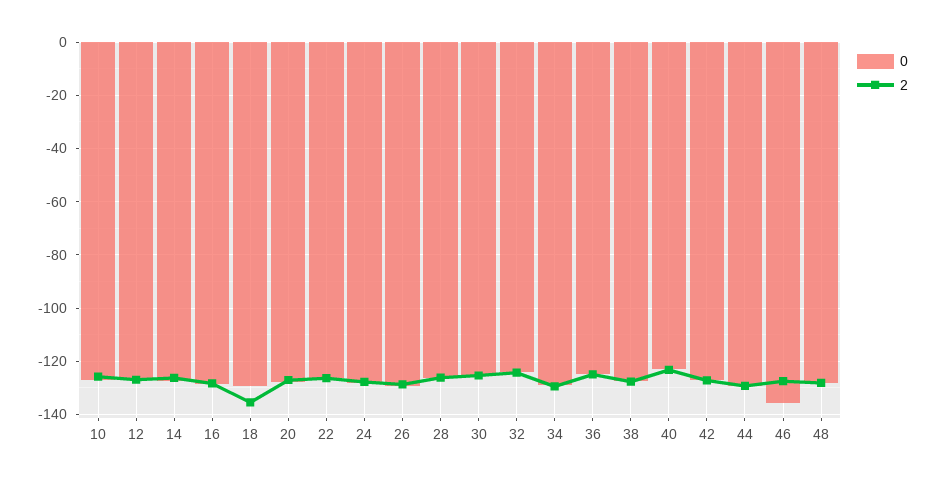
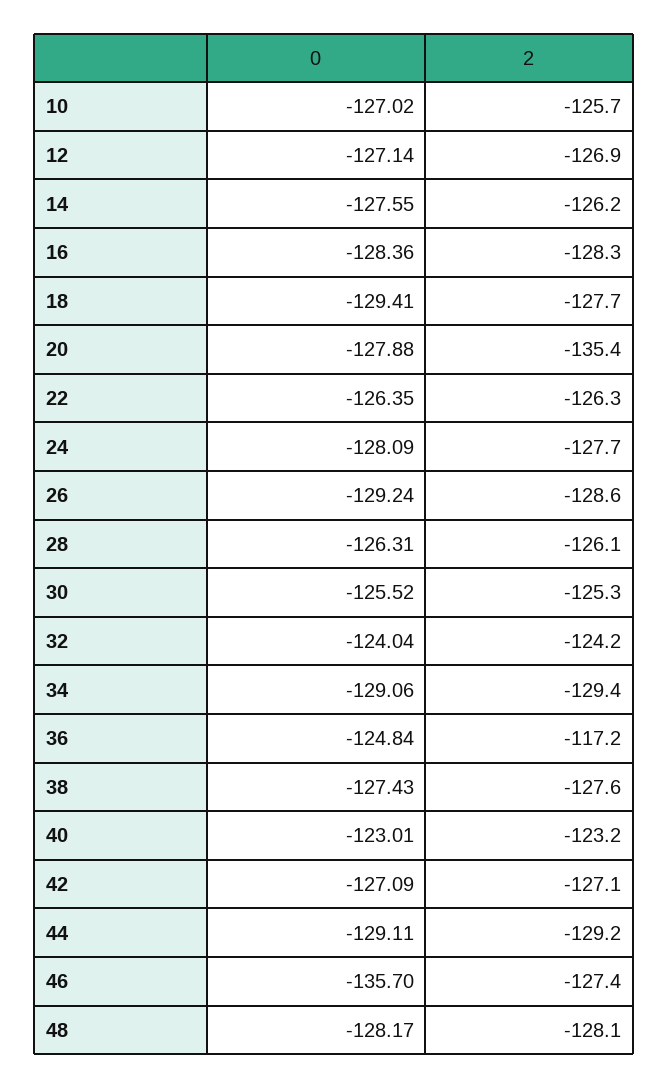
  {
    "0": {
      "10": -127.02,
      "12": -127.14,
      "14": -127.55,
      "16": -128.36,
      "18": -129.41,
      "20": -127.88,
      "22": -126.35,
      "24": -128.09,
      "26": -129.24,
      "28": -126.31,
      "30": -125.52,
      "32": -124.04,
      "34": -129.06,
      "36": -124.84,
      "38": -127.43,
      "40": -123.01,
      "42": -127.09,
      "44": -129.11,
      "46": -135.7,
      "48": -128.17
    },
    "2": {
      "10": -125.7,
      "12": -126.9,
      "14": -126.2,
      "16": -128.3,
-     "18": -135,
+     "18": -127.7,
-     "20": -127.5,
+     "20": -135.4,
      "22": -126.3,
      "24": -127.7,
      "26": -128.6,
      "28": -126.1,
      "30": -125.3,
      "32": -124.2,
      "34": -129.4,
-     "36": -125,
+     "36": -117.2,
      "38": -127.6,
      "40": -123.2,
      "42": -127.1,
      "44": -129.2,
      "46": -127.4,
      "48": -128.1
    }
  }

